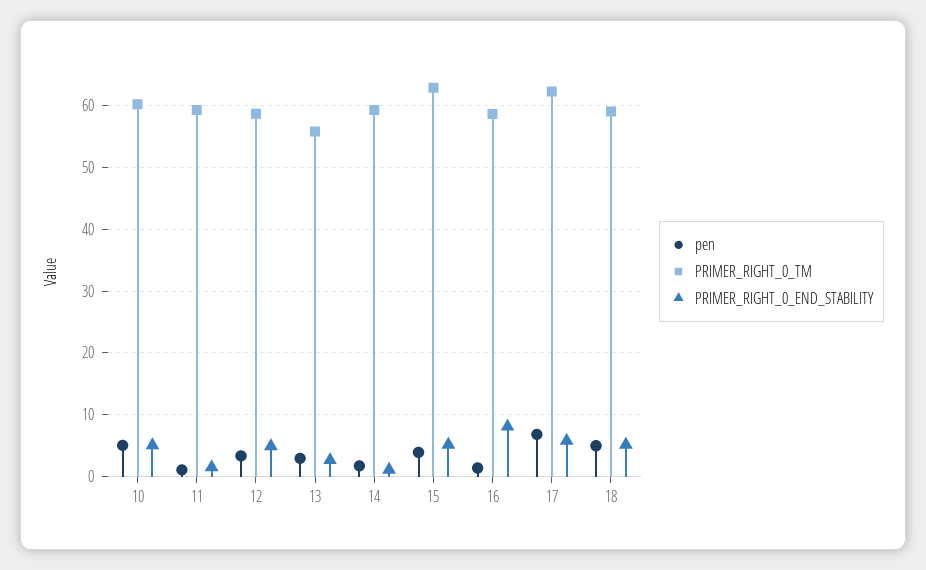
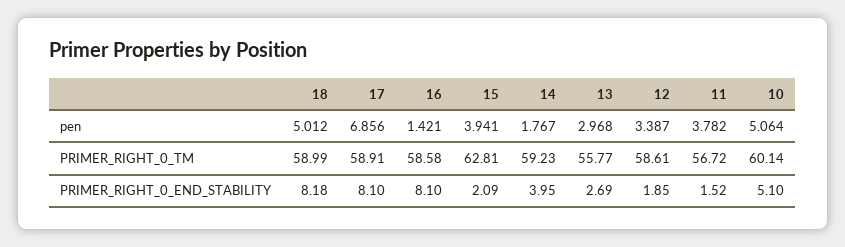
  {
    "pen": {
      "10": 5.064,
-     "11": 1,
+     "11": 3.782,
      "12": 3.387,
      "13": 2.968,
      "14": 1.767,
      "15": 3.941,
      "16": 1.421,
      "17": 6.856,
      "18": 5.012
    },
    "PRIMER_RIGHT_0_TM": {
      "10": 60.14,
-     "11": 59,
+     "11": 56.72,
      "12": 58.61,
      "13": 55.77,
      "14": 59.23,
      "15": 62.81,
      "16": 58.58,
-     "17": 62,
+     "17": 58.91,
      "18": 58.99
    },
    "PRIMER_RIGHT_0_END_STABILITY": {
      "10": 5.1,
      "11": 1.52,
-     "12": 5,
+     "12": 1.85,
      "13": 2.69,
-     "14": 1,
+     "14": 3.95,
-     "15": 5,
+     "15": 2.09,
      "16": 8.1,
-     "17": 6,
+     "17": 8.1,
-     "18": 5
+     "18": 8.18
    }
  }

